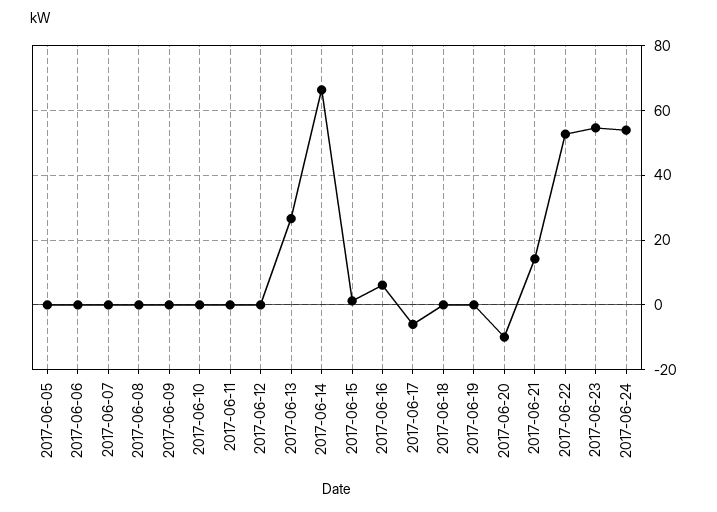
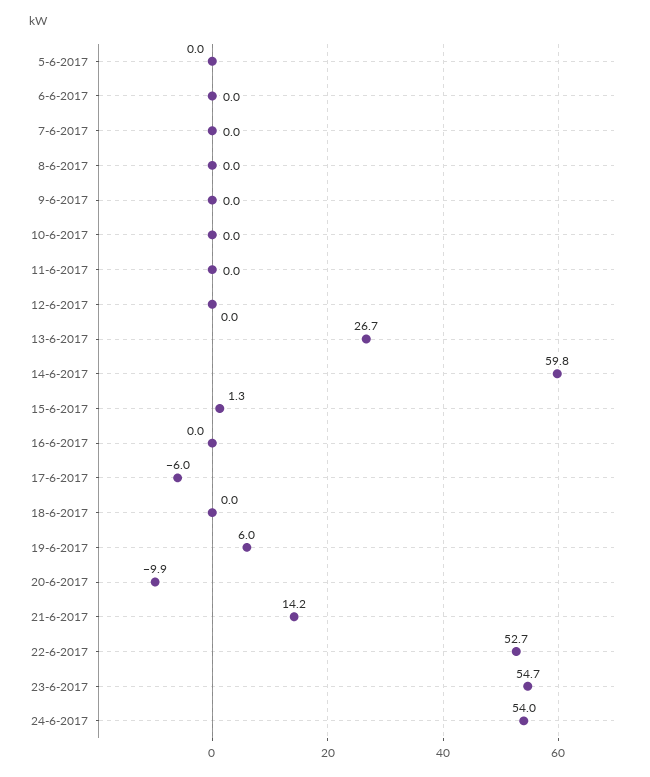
  {
    "2017-06-05": 0,
    "2017-06-06": 0,
    "2017-06-07": 0,
    "2017-06-08": 0,
    "2017-06-09": 0,
    "2017-06-10": 0,
    "2017-06-11": 0,
    "2017-06-12": 0,
    "2017-06-13": 26.7,
-   "2017-06-14": 66,
+   "2017-06-14": 59.8,
    "2017-06-15": 1.3,
-   "2017-06-16": 6,
+   "2017-06-16": 0,
    "2017-06-17": -6,
    "2017-06-18": 0,
-   "2017-06-19": 0,
+   "2017-06-19": 6,
    "2017-06-20": -9.9,
    "2017-06-21": 14.2,
    "2017-06-22": 52.7,
    "2017-06-23": 54.7,
    "2017-06-24": 54
  }

